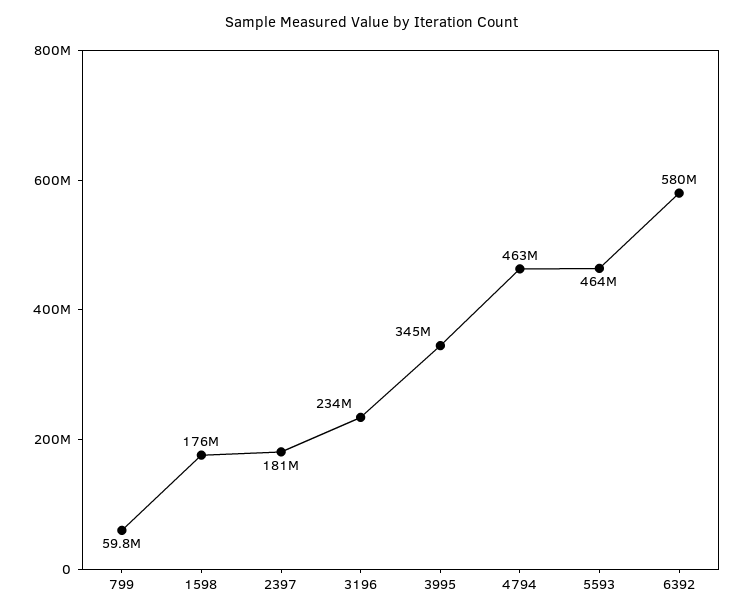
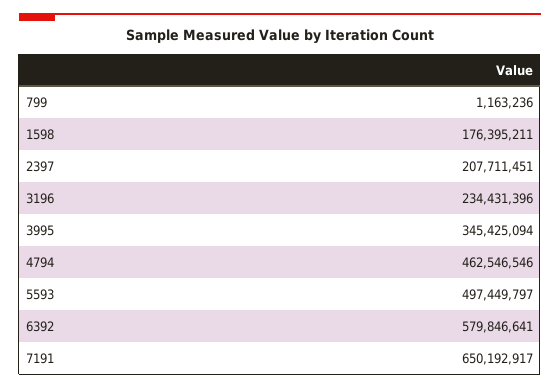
  {
-   "799": 59800000,
+   "799": 1163236,
    "1598": 176395211,
-   "2397": 181000000,
+   "2397": 207711451,
    "3196": 234431396,
    "3995": 345425094,
    "4794": 462546546,
-   "5593": 464000000,
+   "5593": 497449797,
-   "6392": 579846641
+   "6392": 579846641,
+   "7191": 650192917
  }

